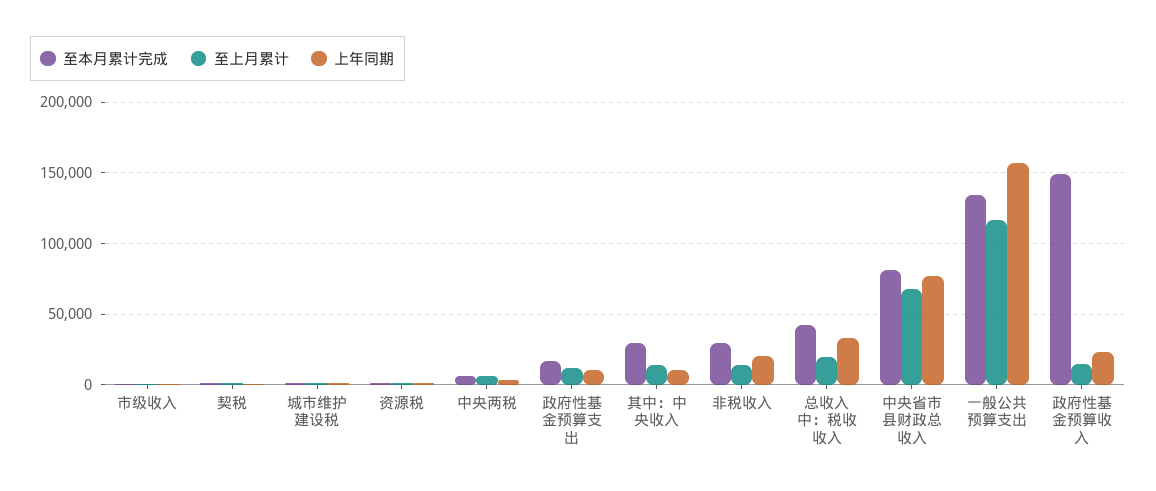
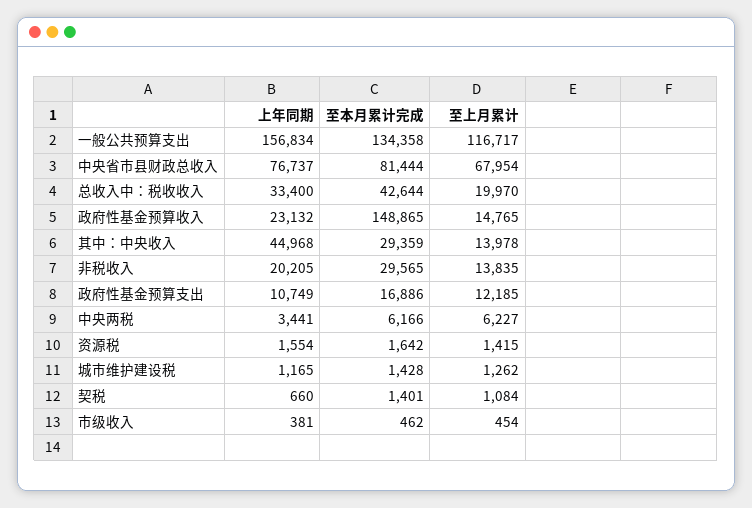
  {
    "至本月累计完成": {
      "市级收入": 462,
      "契税": 1401,
      "城市维护建设税": 1428,
      "资源税": 1642,
      "中央两税": 6166,
      "政府性基金预算支出": 16886,
      "其中：中央收入": 29359,
      "非税收入": 29565,
      "总收入中：税收收入": 42644,
      "中央省市县财政总收入": 81444,
      "一般公共预算支出": 134358,
      "政府性基金预算收入": 148865
    },
    "至上月累计": {
      "市级收入": 454,
      "契税": 1084,
      "城市维护建设税": 1262,
      "资源税": 1415,
      "中央两税": 6227,
      "政府性基金预算支出": 12185,
      "其中：中央收入": 13978,
      "非税收入": 13835,
      "总收入中：税收收入": 19970,
      "中央省市县财政总收入": 67954,
      "一般公共预算支出": 116717,
      "政府性基金预算收入": 14765
    },
    "上年同期": {
      "市级收入": 381,
      "契税": 660,
      "城市维护建设税": 1165,
      "资源税": 1554,
      "中央两税": 3441,
      "政府性基金预算支出": 10749,
-     "其中：中央收入": 10000,
+     "其中：中央收入": 44968,
      "非税收入": 20205,
      "总收入中：税收收入": 33400,
      "中央省市县财政总收入": 76737,
      "一般公共预算支出": 156834,
      "政府性基金预算收入": 23132
    }
  }

